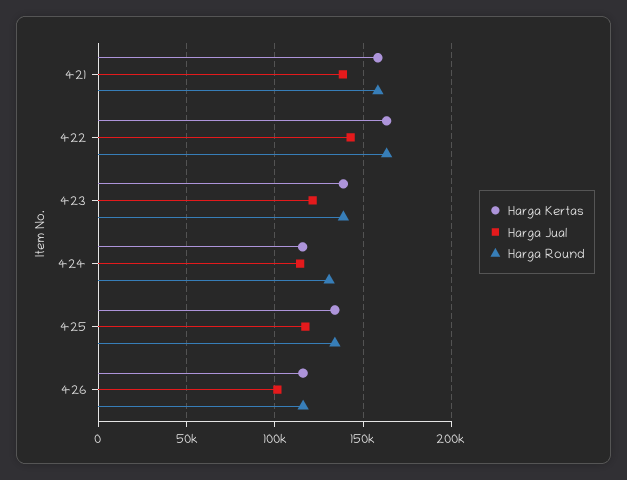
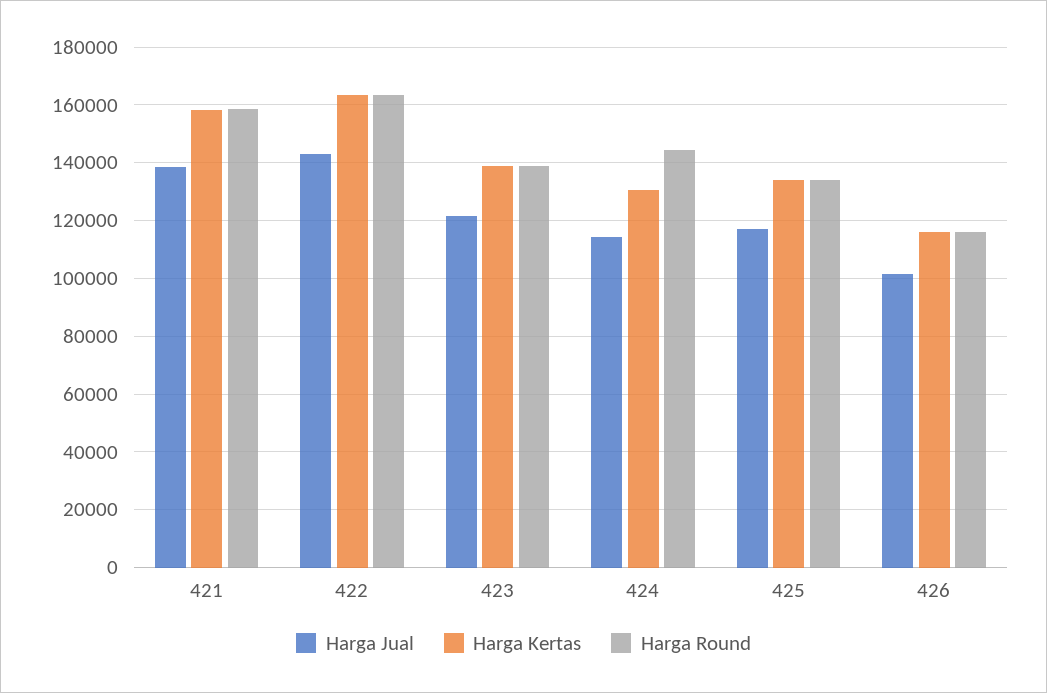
  {
    "Harga Kertas": {
      "421": 157500,
      "422": 162500,
      "423": 140000,
-     "424": 115000,
+     "424": 130000,
      "425": 135000,
      "426": 115000
    },
    "Harga Jual": {
      "421": 137500,
      "422": 142500,
      "423": 122500,
      "424": 115000,
      "425": 117500,
      "426": 102500
    },
    "Harga Round": {
      "421": 157500,
      "422": 162500,
      "423": 140000,
-     "424": 130000,
+     "424": 145000,
      "425": 135000,
      "426": 115000
    }
  }

